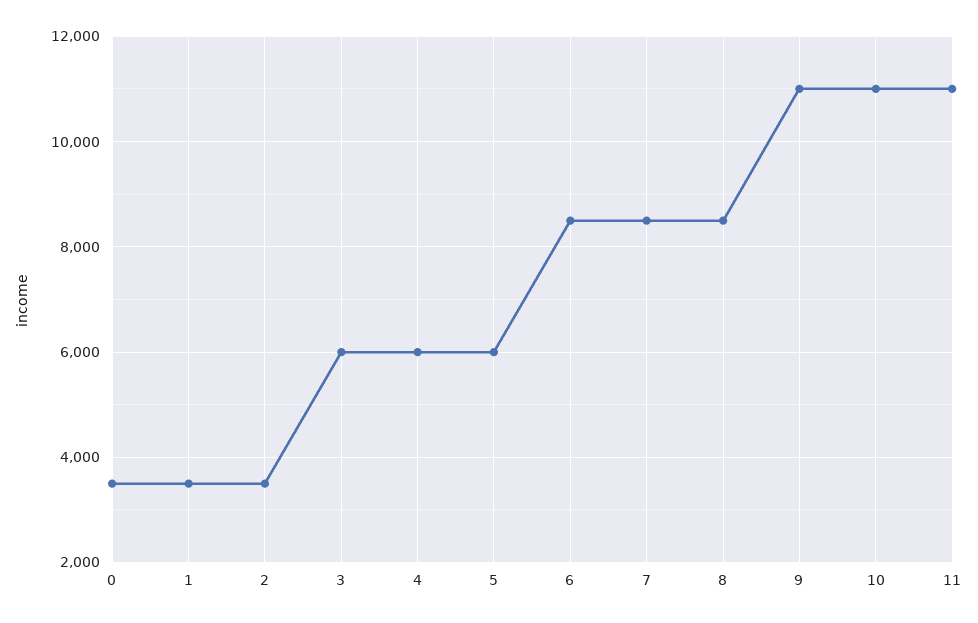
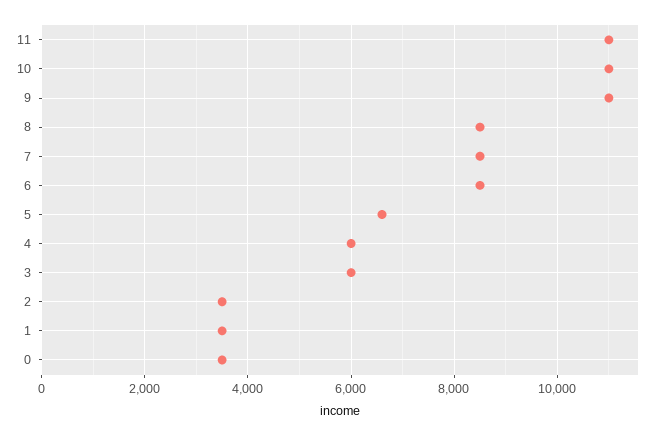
  {
    "0": 3600,
    "1": 3600,
    "2": 3600,
    "3": 6000,
    "4": 6000,
-   "5": 6000,
+   "5": 6600,
    "6": 8600,
    "7": 8600,
    "8": 8600,
    "9": 11000,
    "10": 11000,
    "11": 11000
  }

